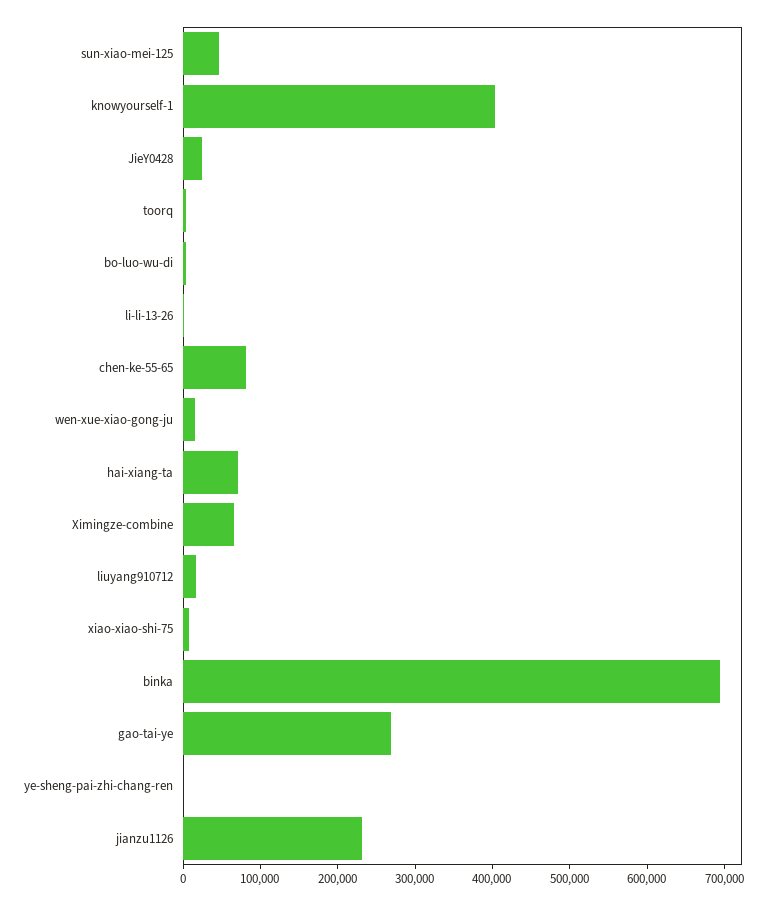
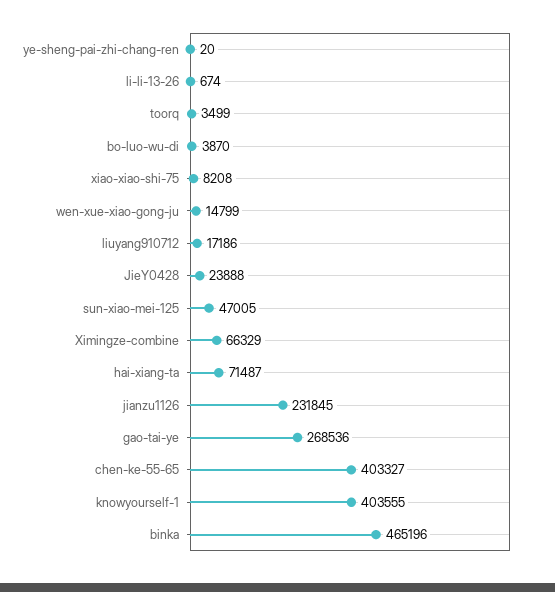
  {
    "sun-xiao-mei-125": 47005,
    "knowyourself-1": 403555,
    "JieY0428": 23888,
    "toorq": 3499,
    "bo-luo-wu-di": 3870,
    "li-li-13-26": 674,
-   "chen-ke-55-65": 80000,
+   "chen-ke-55-65": 403327,
    "wen-xue-xiao-gong-ju": 14799,
    "hai-xiang-ta": 71487,
    "Ximingze-combine": 66329,
    "liuyang910712": 17186,
    "xiao-xiao-shi-75": 8208,
-   "binka": 700000,
+   "binka": 465196,
    "gao-tai-ye": 268536,
    "ye-sheng-pai-zhi-chang-ren": 20,
    "jianzu1126": 231845
  }

